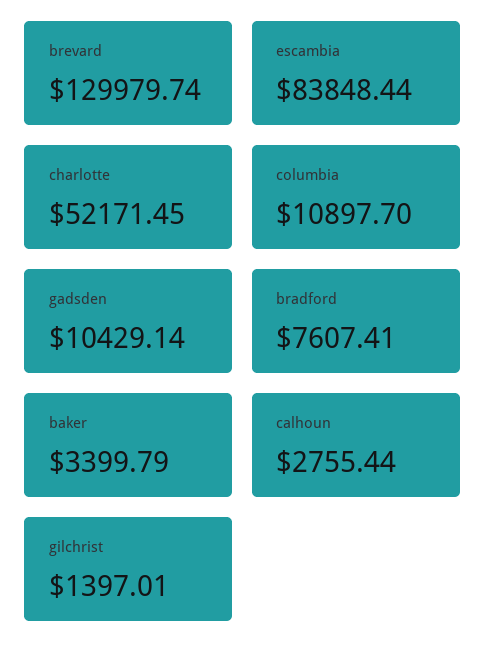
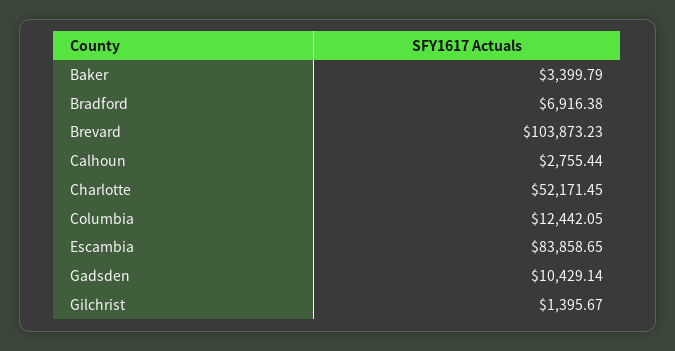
  {
-   "brevard": 129979.74,
+   "brevard": 103873.23,
-   "escambia": 83848.44,
+   "escambia": 83858.65,
    "charlotte": 52171.45,
-   "columbia": 10897.7,
+   "columbia": 12442.05,
    "gadsden": 10429.14,
-   "bradford": 7607.41,
+   "bradford": 6916.38,
    "baker": 3399.79,
    "calhoun": 2755.44,
-   "gilchrist": 1397.01
+   "gilchrist": 1395.67
  }

